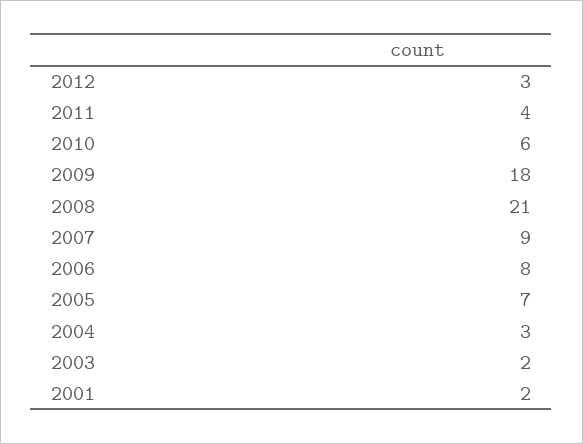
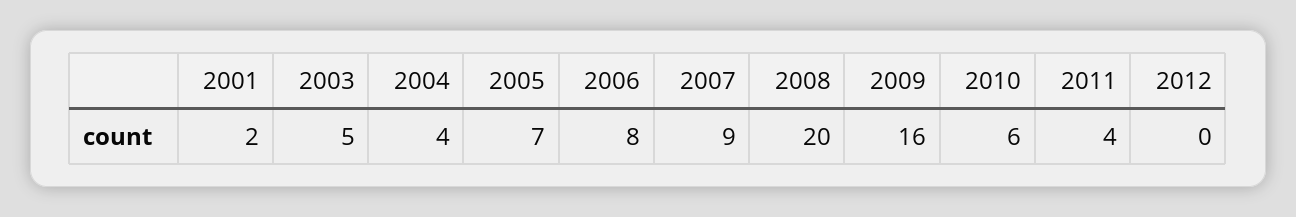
  {
-   "2012": 3,
+   "2012": 0,
    "2011": 4,
    "2010": 6,
-   "2009": 18,
+   "2009": 16,
-   "2008": 21,
+   "2008": 20,
    "2007": 9,
    "2006": 8,
    "2005": 7,
-   "2004": 3,
+   "2004": 4,
-   "2003": 2,
+   "2003": 5,
    "2001": 2
  }

